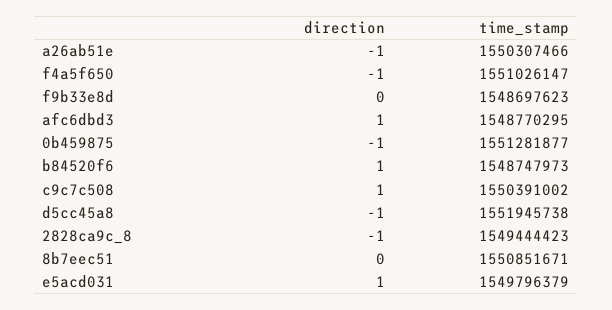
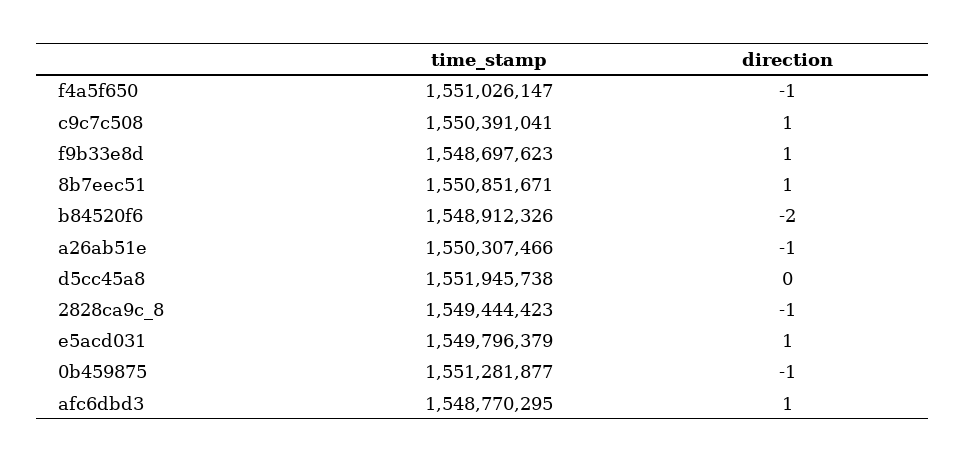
  {
    "direction": {
      "a26ab51e": -1,
      "f4a5f650": -1,
-     "f9b33e8d": 0,
+     "f9b33e8d": 1,
      "afc6dbd3": 1,
      "0b459875": -1,
-     "b84520f6": 1,
+     "b84520f6": -2,
      "c9c7c508": 1,
-     "d5cc45a8": -1,
+     "d5cc45a8": 0,
      "2828ca9c_8": -1,
-     "8b7eec51": 0,
+     "8b7eec51": 1,
      "e5acd031": 1
    },
    "time_stamp": {
      "a26ab51e": 1550307466,
      "f4a5f650": 1551026147,
      "f9b33e8d": 1548697623,
      "afc6dbd3": 1548770295,
      "0b459875": 1551281877,
-     "b84520f6": 1548747973,
+     "b84520f6": 1548912326,
-     "c9c7c508": 1550391002,
+     "c9c7c508": 1550391041,
      "d5cc45a8": 1551945738,
      "2828ca9c_8": 1549444423,
      "8b7eec51": 1550851671,
      "e5acd031": 1549796379
    }
  }

